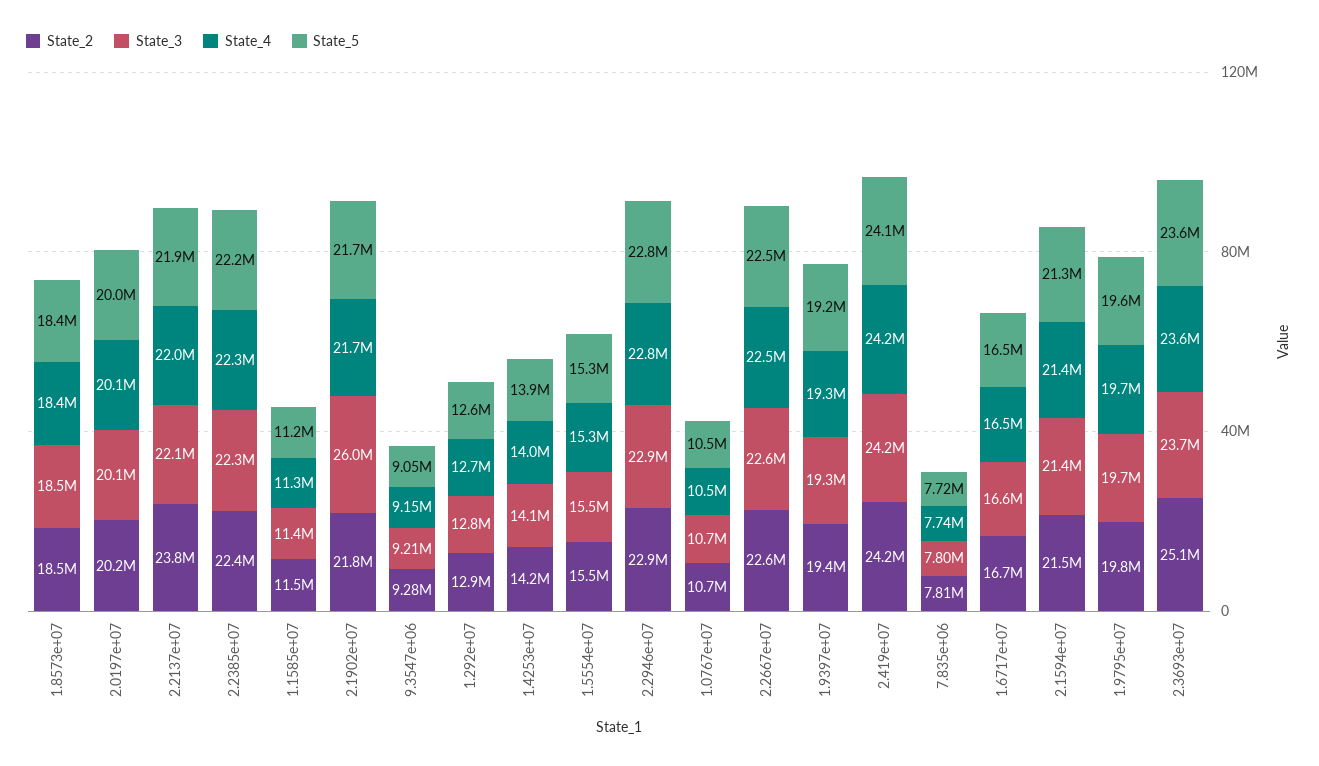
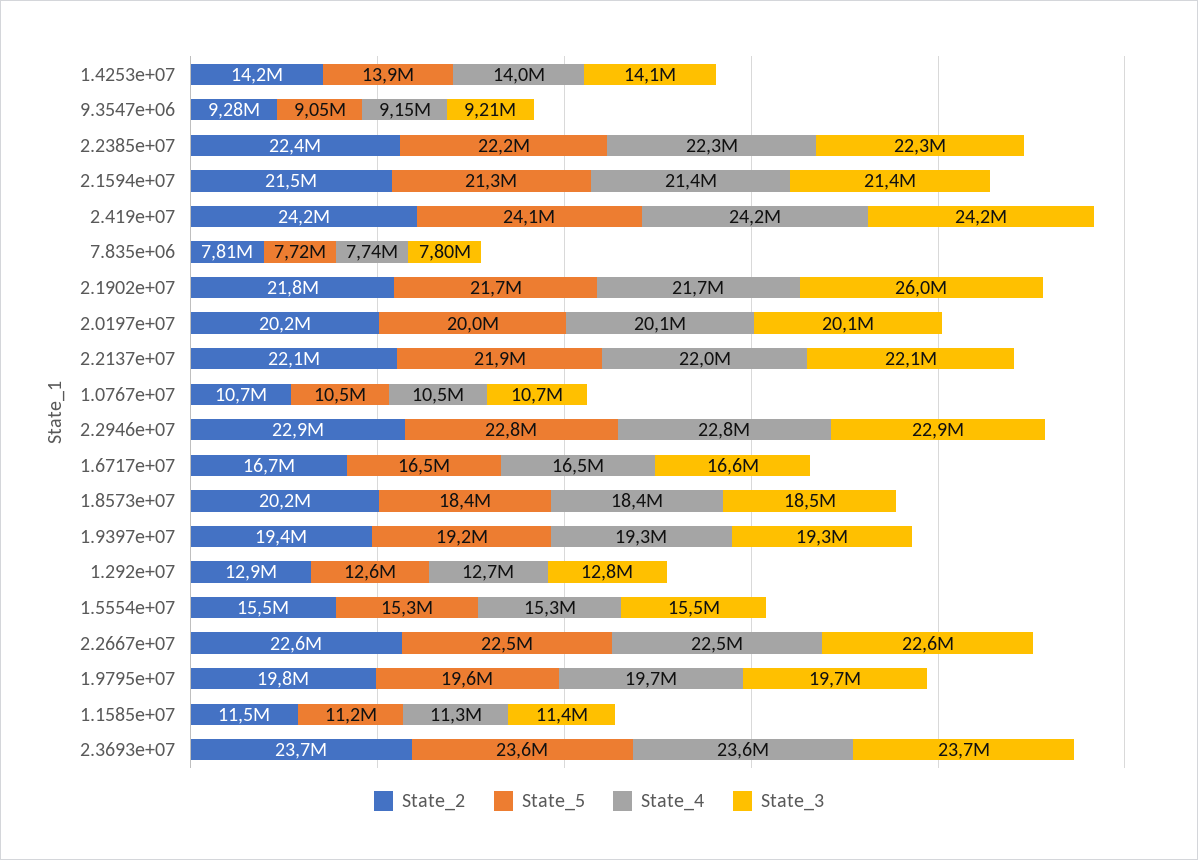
  {
    "State_2": {
-     "1.8573e+07": 18500000,
+     "1.8573e+07": 20200000,
      "2.0197e+07": 20200000,
-     "2.2137e+07": 23800000,
+     "2.2137e+07": 22100000,
      "2.2385e+07": 22400000,
      "1.1585e+07": 11500000,
      "2.1902e+07": 21800000,
      "9.3547e+06": 9280000,
      "1.292e+07": 12900000,
      "1.4253e+07": 14200000,
      "1.5554e+07": 15500000,
      "2.2946e+07": 22900000,
      "1.0767e+07": 10700000,
      "2.2667e+07": 22600000,
      "1.9397e+07": 19400000,
      "2.419e+07": 24200000,
      "7.835e+06": 7810000,
      "1.6717e+07": 16700000,
      "2.1594e+07": 21500000,
      "1.9795e+07": 19800000,
-     "2.3693e+07": 25100000
+     "2.3693e+07": 23700000
    },
    "State_3": {
      "1.8573e+07": 18500000,
      "2.0197e+07": 20100000,
      "2.2137e+07": 22100000,
      "2.2385e+07": 22300000,
      "1.1585e+07": 11400000,
      "2.1902e+07": 26000000,
      "9.3547e+06": 9210000,
      "1.292e+07": 12800000,
      "1.4253e+07": 14100000,
      "1.5554e+07": 15500000,
      "2.2946e+07": 22900000,
      "1.0767e+07": 10700000,
      "2.2667e+07": 22600000,
      "1.9397e+07": 19300000,
      "2.419e+07": 24200000,
      "7.835e+06": 7800000,
      "1.6717e+07": 16600000,
      "2.1594e+07": 21400000,
      "1.9795e+07": 19700000,
      "2.3693e+07": 23700000
    },
    "State_4": {
      "1.8573e+07": 18400000,
      "2.0197e+07": 20100000,
      "2.2137e+07": 22000000,
      "2.2385e+07": 22300000,
      "1.1585e+07": 11300000,
      "2.1902e+07": 21700000,
      "9.3547e+06": 9150000,
      "1.292e+07": 12700000,
      "1.4253e+07": 14000000,
      "1.5554e+07": 15300000,
      "2.2946e+07": 22800000,
      "1.0767e+07": 10500000,
      "2.2667e+07": 22500000,
      "1.9397e+07": 19300000,
      "2.419e+07": 24200000,
      "7.835e+06": 7740000,
      "1.6717e+07": 16500000,
      "2.1594e+07": 21400000,
      "1.9795e+07": 19700000,
      "2.3693e+07": 23600000
    },
    "State_5": {
      "1.8573e+07": 18400000,
      "2.0197e+07": 20000000,
      "2.2137e+07": 21900000,
      "2.2385e+07": 22200000,
      "1.1585e+07": 11200000,
      "2.1902e+07": 21700000,
      "9.3547e+06": 9050000,
      "1.292e+07": 12600000,
      "1.4253e+07": 13900000,
      "1.5554e+07": 15300000,
      "2.2946e+07": 22800000,
      "1.0767e+07": 10500000,
      "2.2667e+07": 22500000,
      "1.9397e+07": 19200000,
      "2.419e+07": 24100000,
      "7.835e+06": 7720000,
      "1.6717e+07": 16500000,
      "2.1594e+07": 21300000,
      "1.9795e+07": 19600000,
      "2.3693e+07": 23600000
    }
  }

